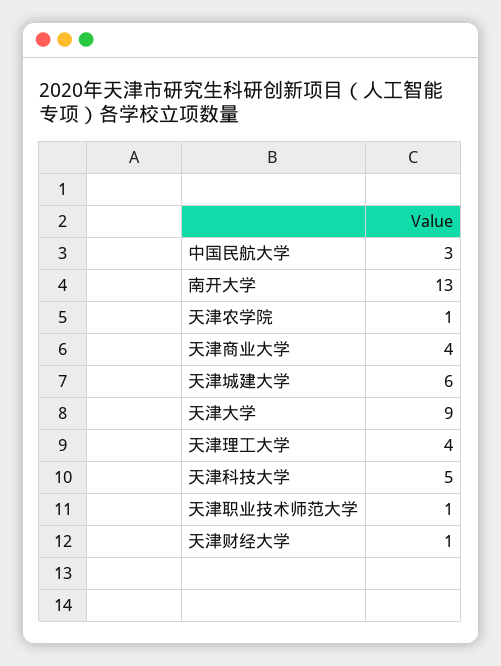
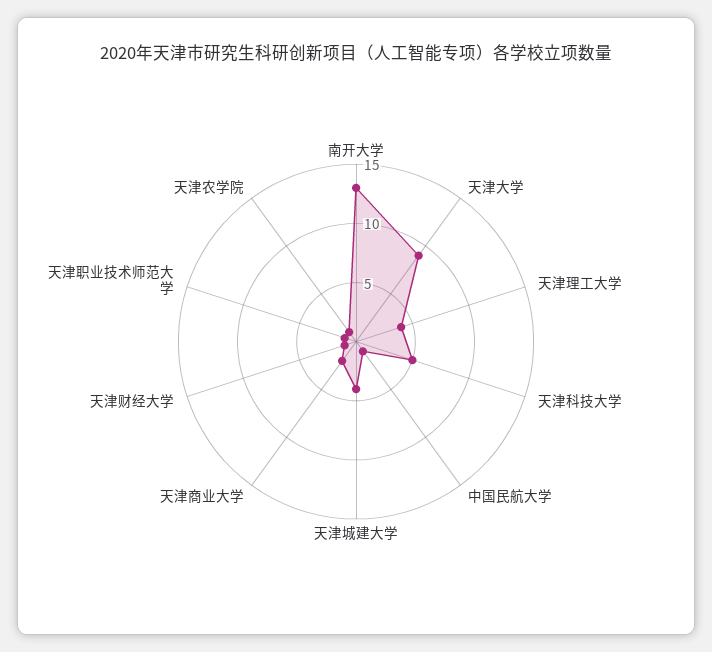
  {
-   "中国民航大学": 3,
+   "中国民航大学": 1,
    "南开大学": 13,
    "天津农学院": 1,
-   "天津商业大学": 4,
+   "天津商业大学": 2,
-   "天津城建大学": 6,
+   "天津城建大学": 4,
    "天津大学": 9,
    "天津理工大学": 4,
    "天津科技大学": 5,
    "天津职业技术师范大学": 1,
    "天津财经大学": 1
  }

